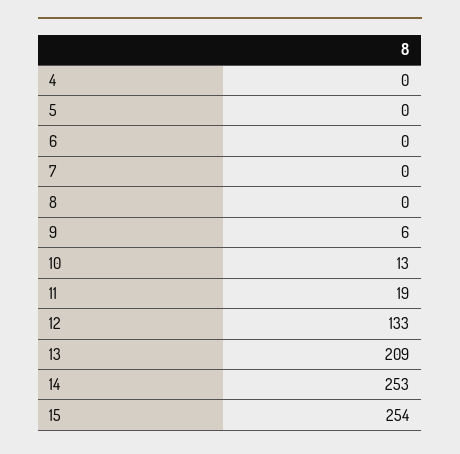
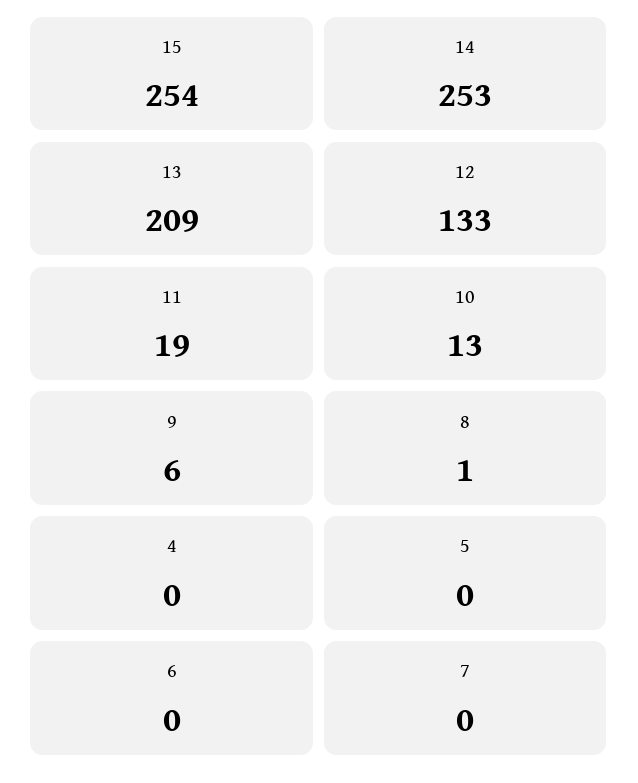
  {
    "4": 0,
    "5": 0,
    "6": 0,
    "7": 0,
-   "8": 0,
+   "8": 1,
    "9": 6,
    "10": 13,
    "11": 19,
    "12": 133,
    "13": 209,
    "14": 253,
    "15": 254
  }

